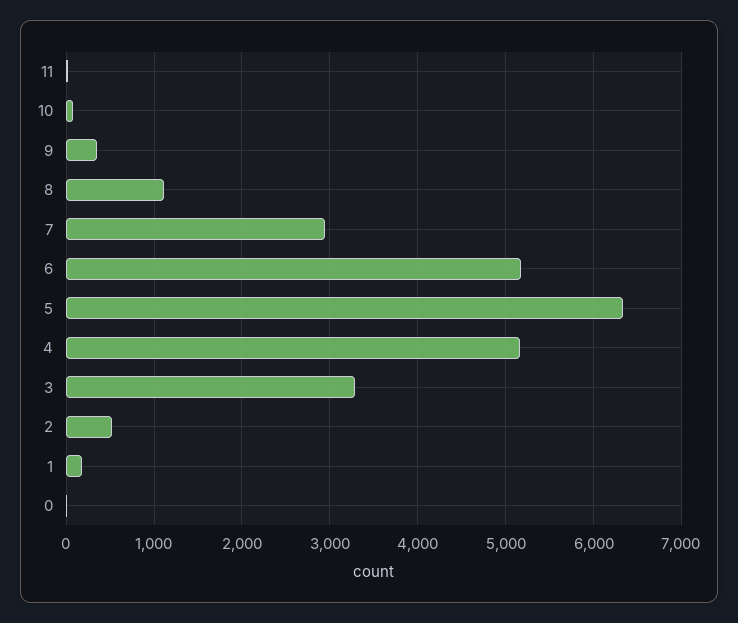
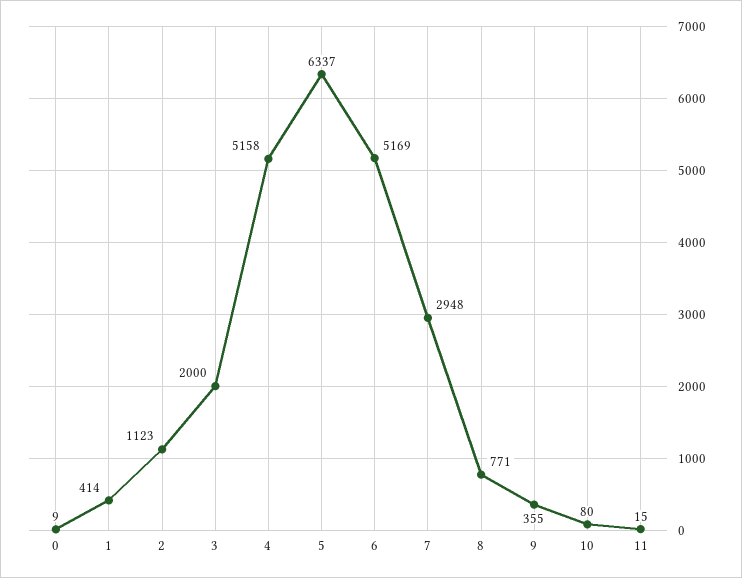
  {
    "11": 15,
    "10": 80,
    "9": 355,
-   "8": 1100,
+   "8": 771,
    "7": 2948,
    "6": 5169,
    "5": 6337,
    "4": 5158,
-   "3": 3300,
+   "3": 2000,
-   "2": 500,
+   "2": 1123,
-   "1": 200,
+   "1": 414,
    "0": 9
  }

